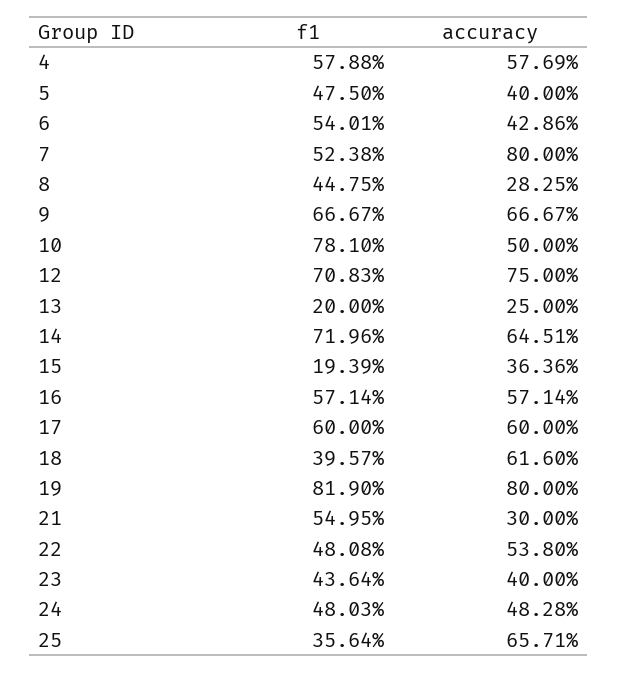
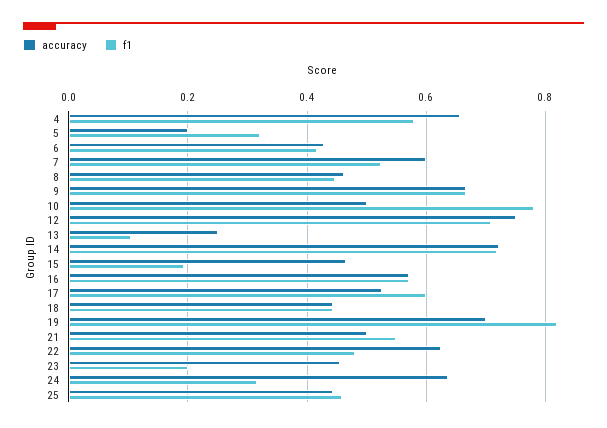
  {
    "f1": {
      "4": 0.5788,
-     "5": 0.475,
+     "5": 0.32,
-     "6": 0.5401,
+     "6": 0.42,
      "7": 0.5238,
      "8": 0.4475,
      "9": 0.6667,
      "10": 0.781,
      "12": 0.7083,
-     "13": 0.2,
+     "13": 0.1,
      "14": 0.7196,
      "15": 0.1939,
      "16": 0.5714,
      "17": 0.6,
-     "18": 0.3957,
+     "18": 0.44,
      "19": 0.819,
      "21": 0.5495,
      "22": 0.4808,
-     "23": 0.4364,
+     "23": 0.2,
-     "24": 0.4803,
+     "24": 0.32,
-     "25": 0.3564
+     "25": 0.46
    },
    "accuracy": {
-     "4": 0.5769,
+     "4": 0.66,
-     "5": 0.4,
+     "5": 0.2,
      "6": 0.4286,
-     "7": 0.8,
+     "7": 0.6,
-     "8": 0.2825,
+     "8": 0.46,
      "9": 0.6667,
      "10": 0.5,
      "12": 0.75,
      "13": 0.25,
-     "14": 0.6451,
+     "14": 0.72,
-     "15": 0.3636,
+     "15": 0.46,
      "16": 0.5714,
-     "17": 0.6,
+     "17": 0.52,
-     "18": 0.616,
+     "18": 0.44,
-     "19": 0.8,
+     "19": 0.7,
-     "21": 0.3,
+     "21": 0.5,
-     "22": 0.538,
+     "22": 0.62,
-     "23": 0.4,
+     "23": 0.46,
-     "24": 0.4828,
+     "24": 0.64,
-     "25": 0.6571
+     "25": 0.44
    }
  }

